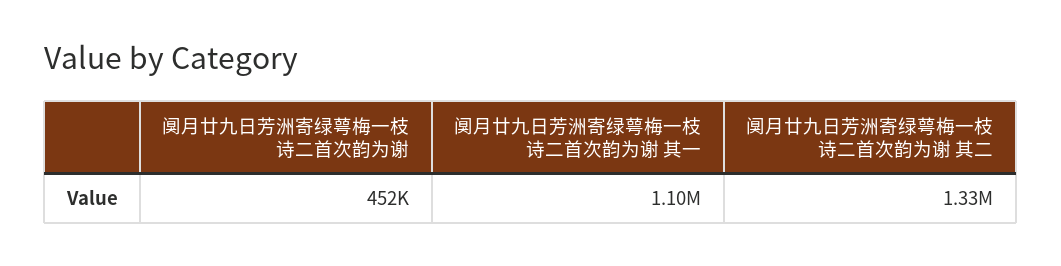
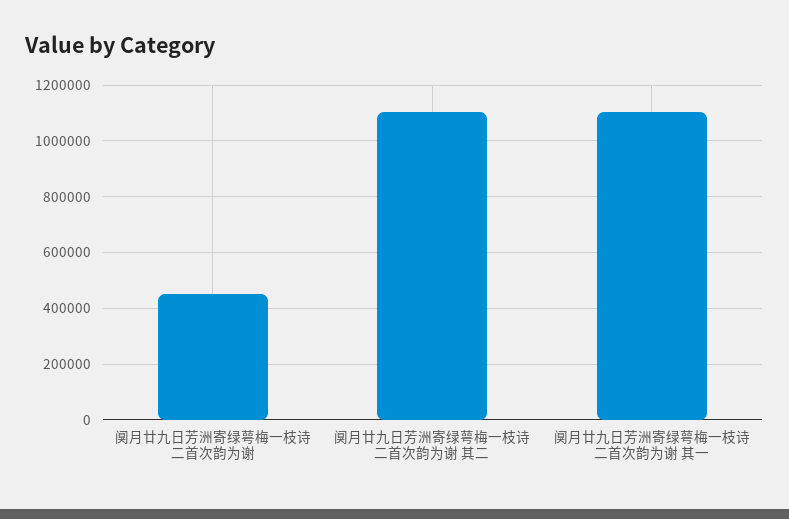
  {
    "阒月廿九日芳洲寄绿萼梅一枝诗二首次韵为谢": 452000,
    "阒月廿九日芳洲寄绿萼梅一枝诗二首次韵为谢 其一": 1100000,
-   "阒月廿九日芳洲寄绿萼梅一枝诗二首次韵为谢 其二": 1330000
+   "阒月廿九日芳洲寄绿萼梅一枝诗二首次韵为谢 其二": 1100000
  }

